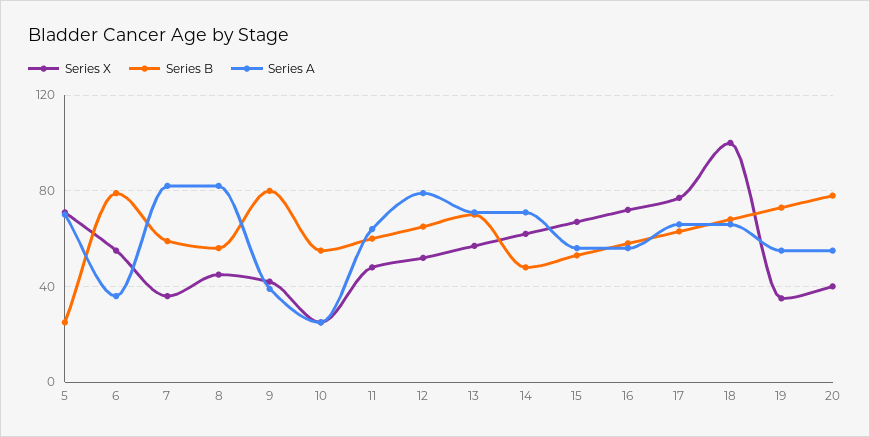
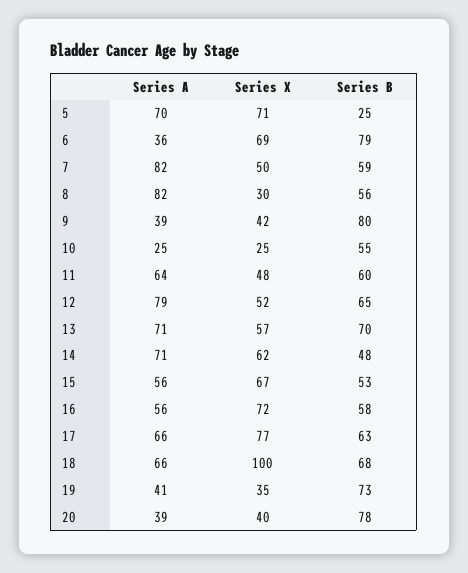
  {
    "Series X": {
      "5": 71,
-     "6": 55,
+     "6": 69,
-     "7": 35,
+     "7": 50,
-     "8": 45,
+     "8": 30,
      "9": 42,
      "10": 25,
      "11": 48,
      "12": 52,
      "13": 57,
      "14": 62,
      "15": 67,
      "16": 72,
      "17": 77,
      "18": 100,
      "19": 35,
      "20": 40
    },
    "Series B": {
      "5": 25,
      "6": 79,
      "7": 59,
      "8": 56,
      "9": 80,
      "10": 55,
      "11": 60,
      "12": 65,
      "13": 70,
      "14": 48,
      "15": 53,
      "16": 58,
      "17": 63,
      "18": 68,
      "19": 73,
      "20": 78
    },
    "Series A": {
      "5": 70,
      "6": 36,
      "7": 82,
      "8": 82,
      "9": 39,
      "10": 25,
      "11": 64,
      "12": 79,
      "13": 71,
      "14": 71,
      "15": 56,
      "16": 56,
      "17": 66,
      "18": 66,
-     "19": 55,
+     "19": 41,
-     "20": 55
+     "20": 39
    }
  }

